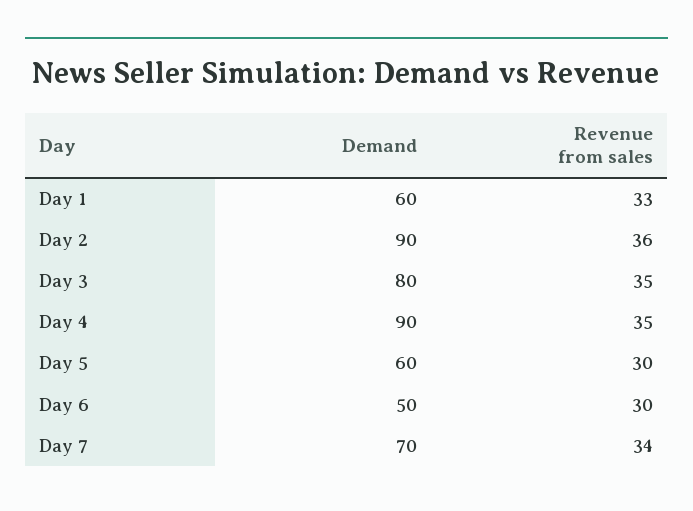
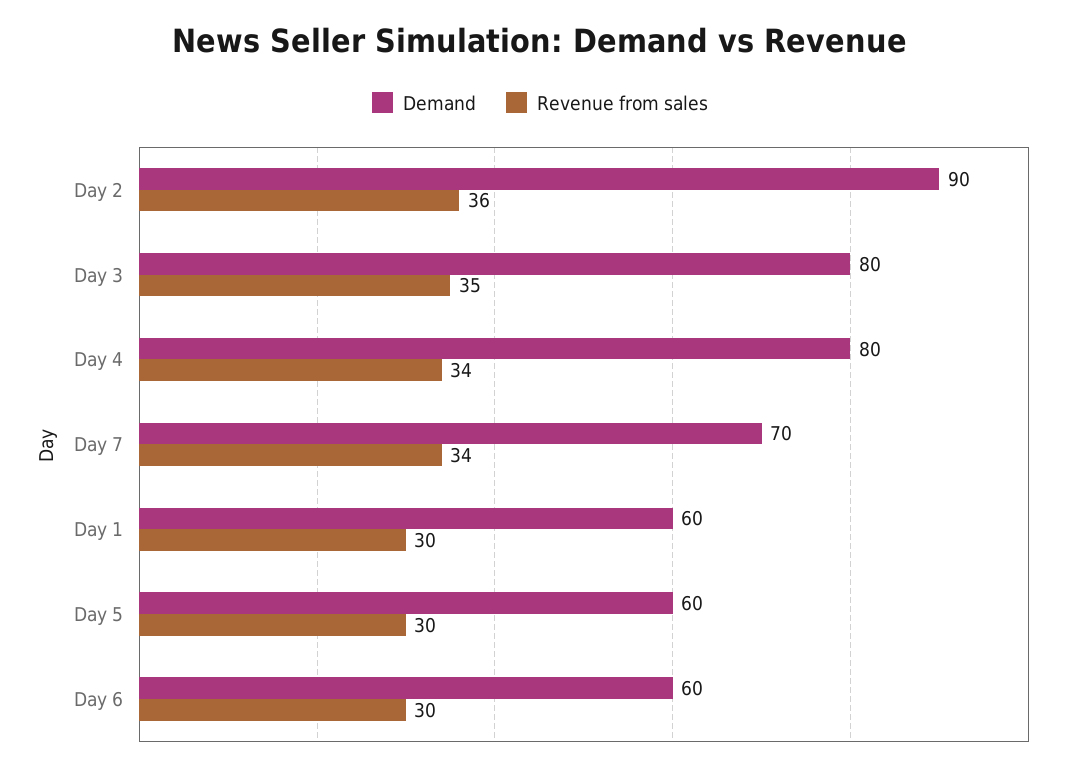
  {
    "Demand": {
      "Day 1": 60,
      "Day 2": 90,
      "Day 3": 80,
-     "Day 4": 90,
+     "Day 4": 80,
      "Day 5": 60,
-     "Day 6": 50,
+     "Day 6": 60,
      "Day 7": 70
    },
    "Revenue from sales": {
-     "Day 1": 33,
+     "Day 1": 30,
      "Day 2": 36,
      "Day 3": 35,
-     "Day 4": 35,
+     "Day 4": 34,
      "Day 5": 30,
      "Day 6": 30,
      "Day 7": 34
    }
  }

